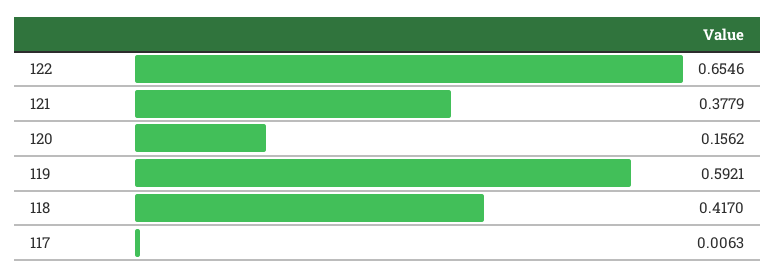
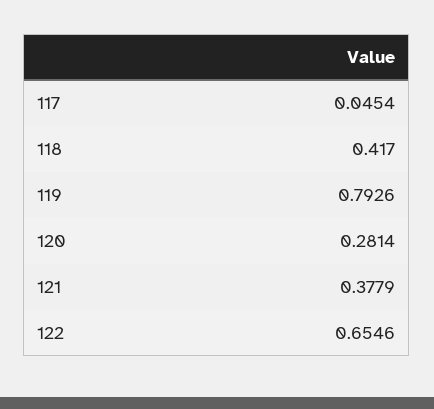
  {
    "122": 0.6546,
    "121": 0.3779,
-   "120": 0.1562,
+   "120": 0.2814,
-   "119": 0.5921,
+   "119": 0.7926,
    "118": 0.417,
-   "117": 0.0063
+   "117": 0.0454
  }

